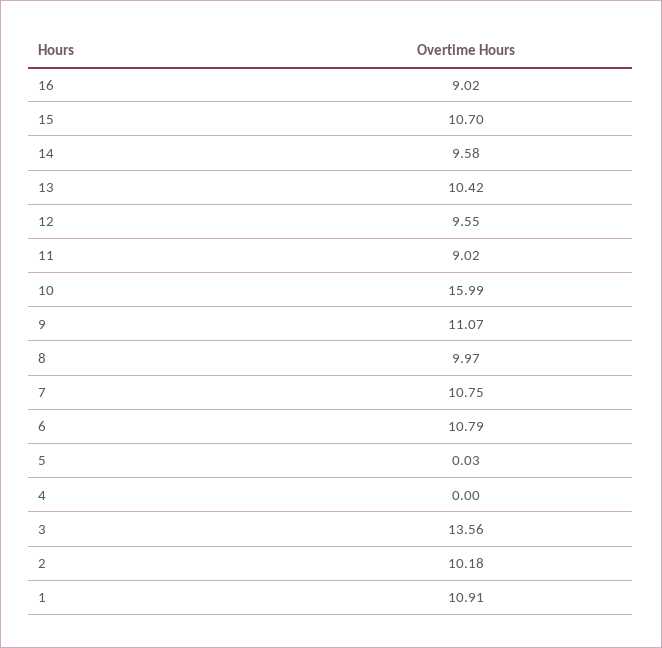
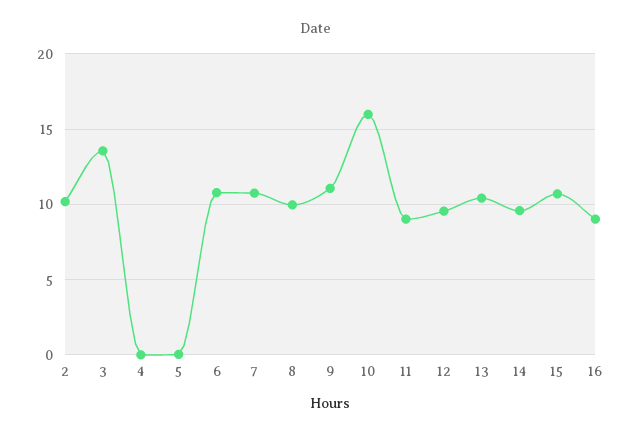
  {
    "16": 9.02,
    "15": 10.7,
    "14": 9.58,
    "13": 10.42,
    "12": 9.55,
    "11": 9.02,
    "10": 15.99,
    "9": 11.07,
    "8": 9.97,
    "7": 10.75,
    "6": 10.79,
    "5": 0.03,
    "4": 0,
    "3": 13.56,
-   "2": 10.18,
+   "2": 10.18
-   "1": 10.91
  }

